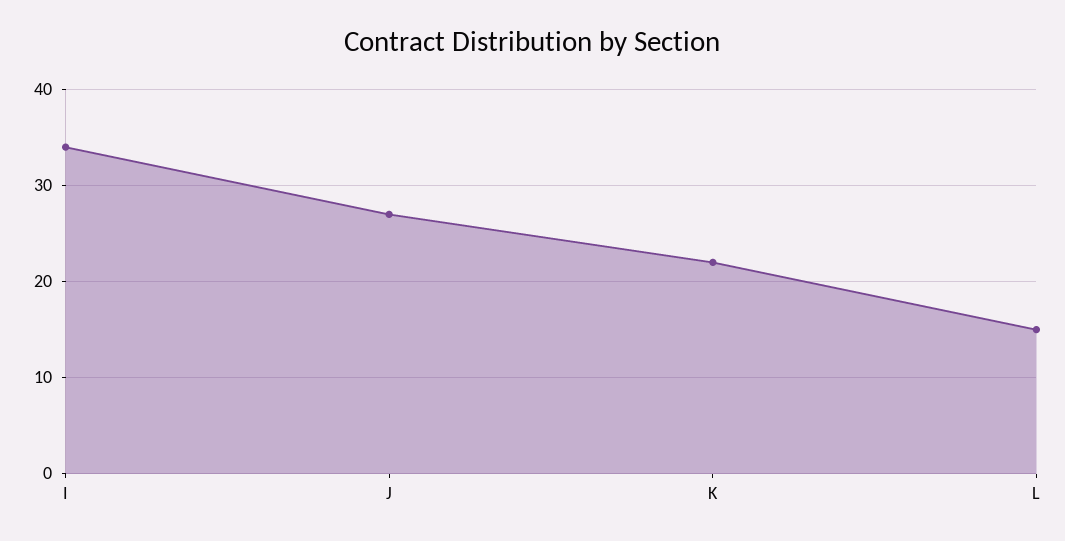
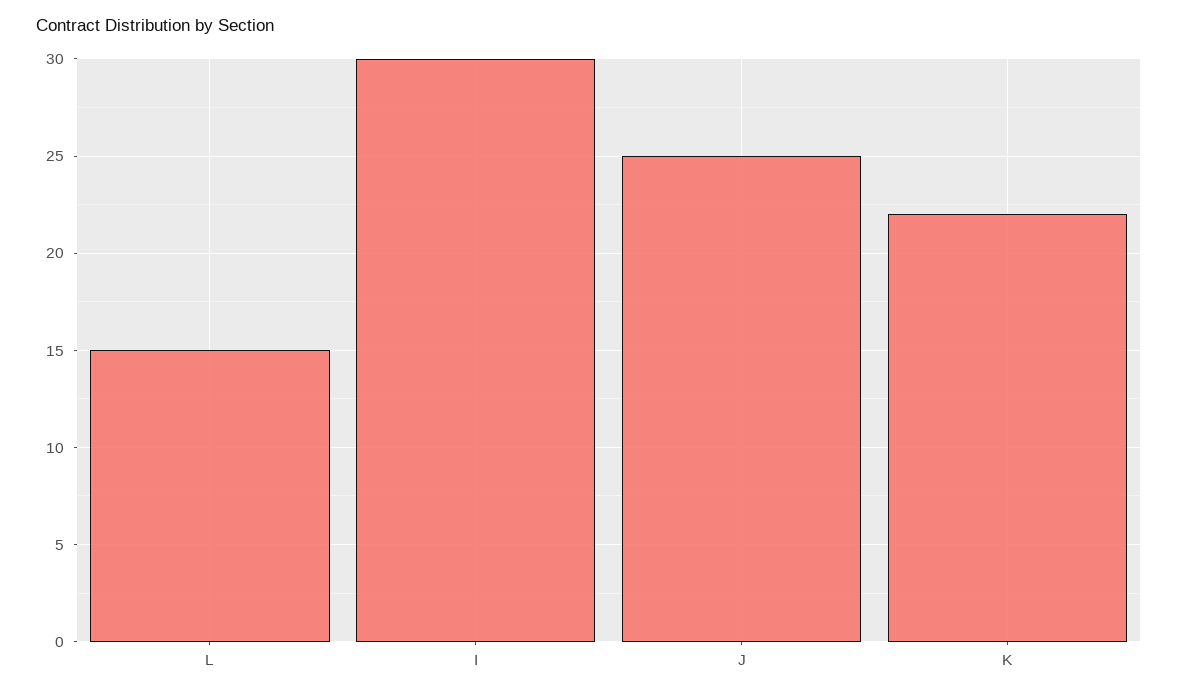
  {
-   "I": 34,
+   "I": 30,
-   "J": 27,
+   "J": 25,
    "K": 22,
    "L": 15
  }

